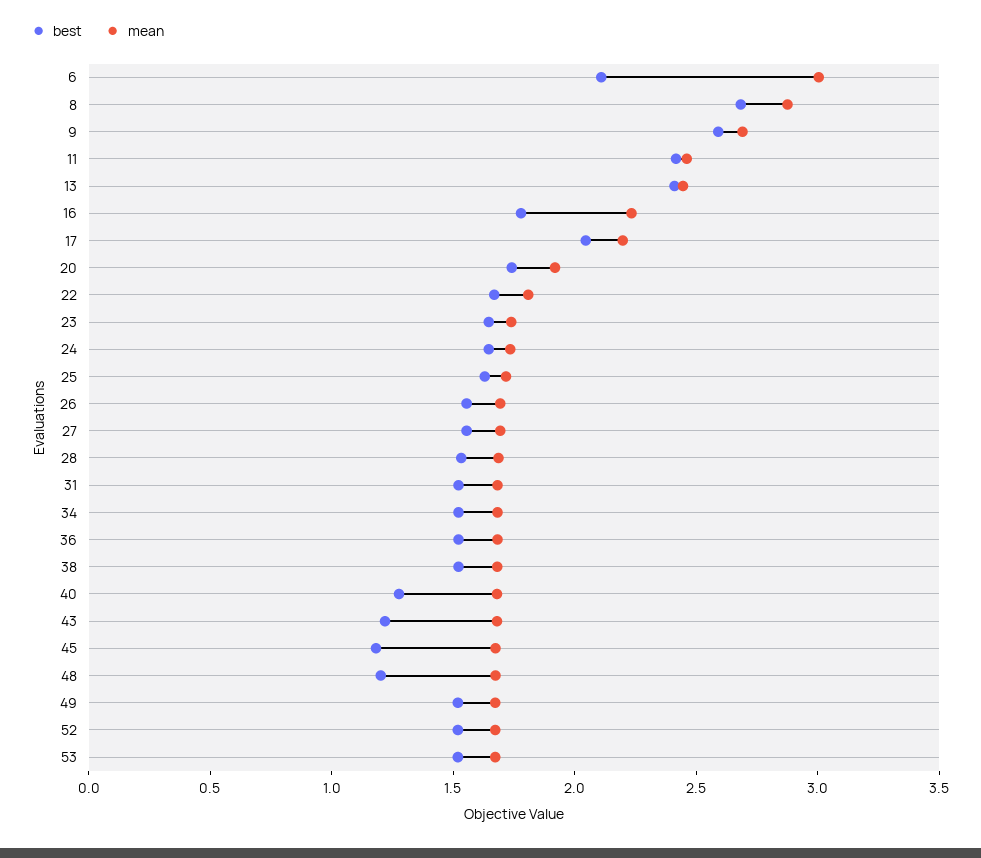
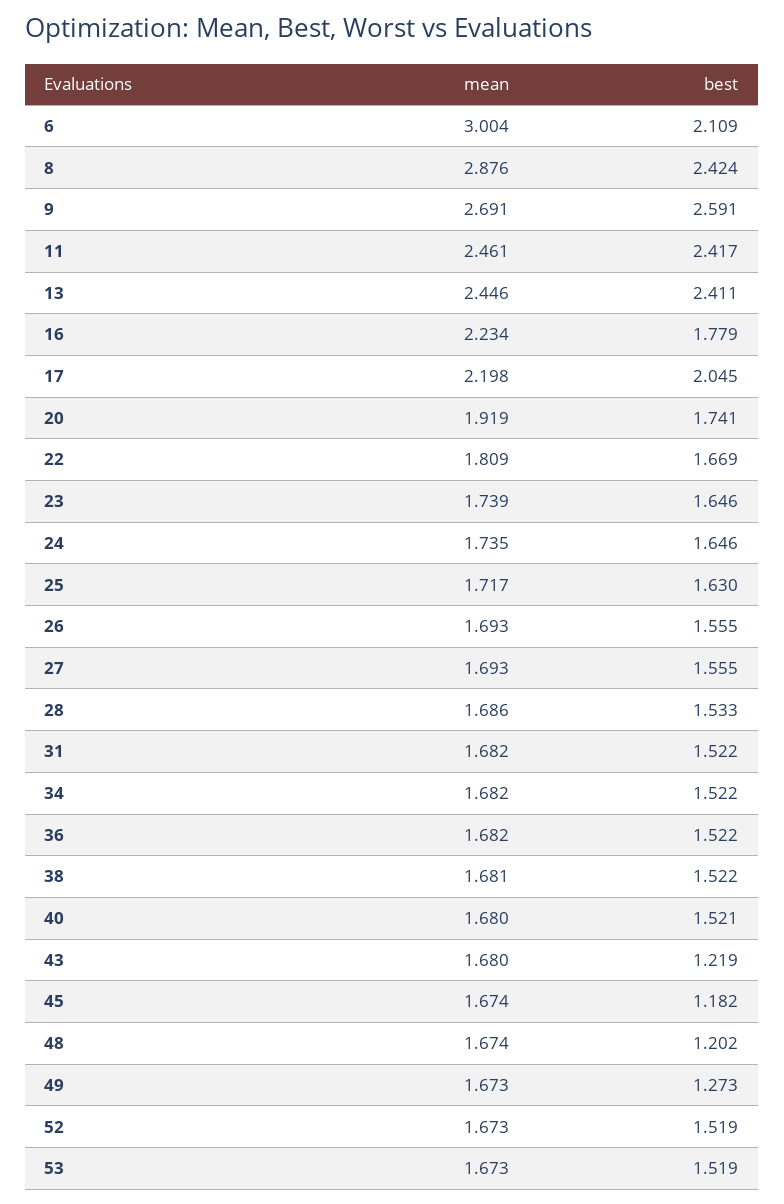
  {
    "best": {
      "6": 2.109,
-     "8": 2.7,
+     "8": 2.424,
      "9": 2.591,
      "11": 2.417,
      "13": 2.411,
      "16": 1.779,
      "17": 2.045,
      "20": 1.741,
      "22": 1.669,
      "23": 1.646,
      "24": 1.646,
      "25": 1.63,
      "26": 1.555,
      "27": 1.555,
      "28": 1.533,
      "31": 1.522,
      "34": 1.522,
      "36": 1.522,
      "38": 1.522,
-     "40": 1.3,
+     "40": 1.521,
      "43": 1.219,
      "45": 1.182,
      "48": 1.202,
-     "49": 1.5,
+     "49": 1.273,
      "52": 1.519,
      "53": 1.519
    },
    "mean": {
      "6": 3.004,
      "8": 2.876,
      "9": 2.691,
      "11": 2.461,
      "13": 2.446,
      "16": 2.234,
      "17": 2.198,
      "20": 1.919,
      "22": 1.809,
      "23": 1.739,
      "24": 1.735,
      "25": 1.717,
      "26": 1.693,
      "27": 1.693,
      "28": 1.686,
      "31": 1.682,
      "34": 1.682,
      "36": 1.682,
      "38": 1.681,
      "40": 1.68,
      "43": 1.68,
      "45": 1.674,
      "48": 1.674,
      "49": 1.673,
      "52": 1.673,
      "53": 1.673
    }
  }

